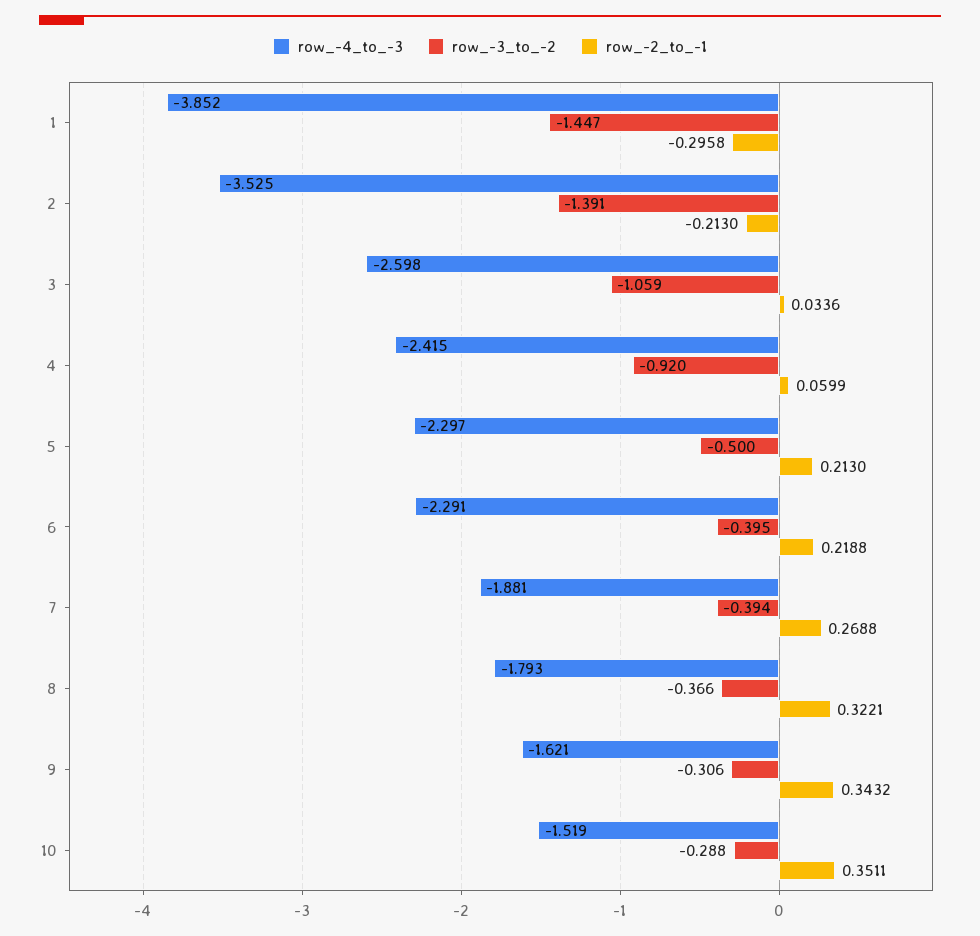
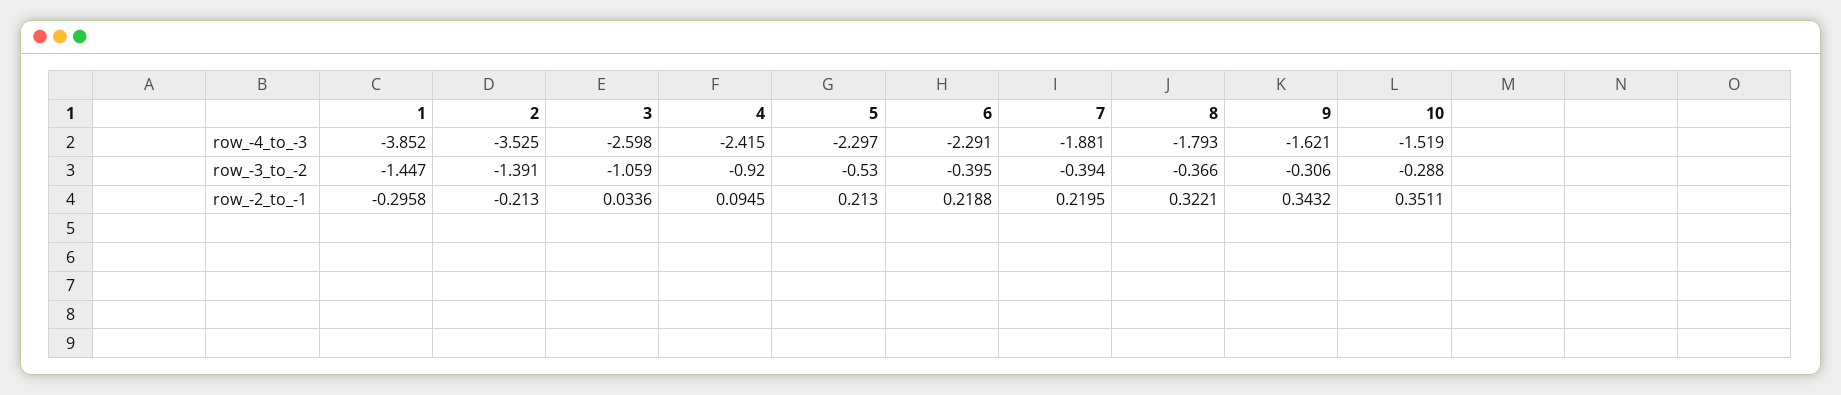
  {
    "row_-4_to_-3": {
      "1": -3.852,
      "2": -3.525,
      "3": -2.598,
      "4": -2.415,
      "5": -2.297,
      "6": -2.291,
      "7": -1.881,
      "8": -1.793,
      "9": -1.621,
      "10": -1.519
    },
    "row_-3_to_-2": {
      "1": -1.447,
      "2": -1.391,
      "3": -1.059,
      "4": -0.92,
-     "5": -0.5,
+     "5": -0.53,
      "6": -0.395,
      "7": -0.394,
      "8": -0.366,
      "9": -0.306,
      "10": -0.288
    },
    "row_-2_to_-1": {
      "1": -0.2958,
      "2": -0.213,
      "3": 0.0336,
-     "4": 0.0599,
+     "4": 0.0945,
      "5": 0.213,
      "6": 0.2188,
-     "7": 0.2688,
+     "7": 0.2195,
      "8": 0.3221,
      "9": 0.3432,
      "10": 0.3511
    }
  }

